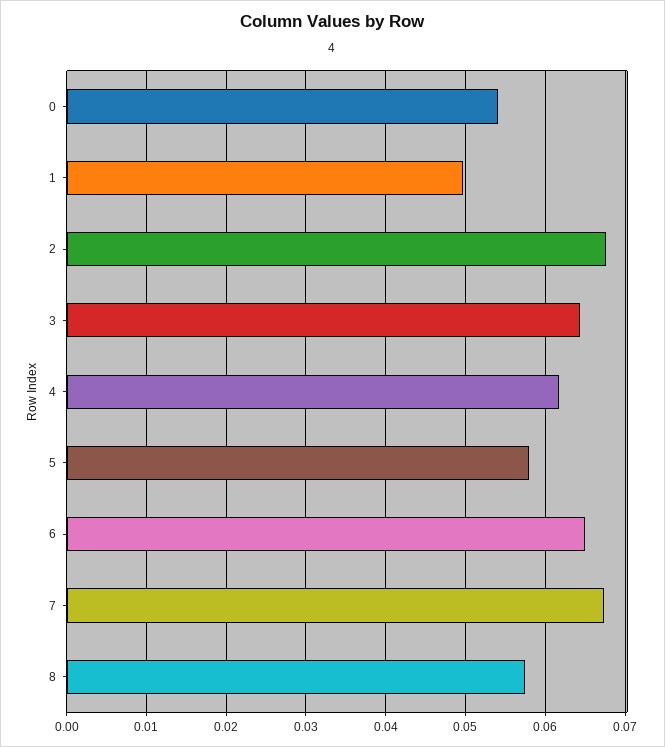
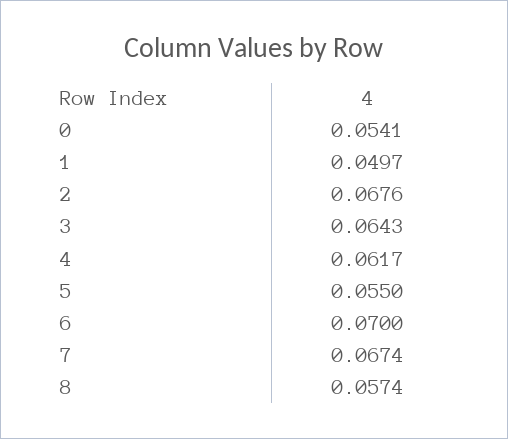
  {
    "0": 0.0541,
    "1": 0.0497,
    "2": 0.0676,
    "3": 0.0643,
    "4": 0.0617,
-   "5": 0.058,
+   "5": 0.055,
-   "6": 0.065,
+   "6": 0.07,
    "7": 0.0674,
    "8": 0.0574
  }

